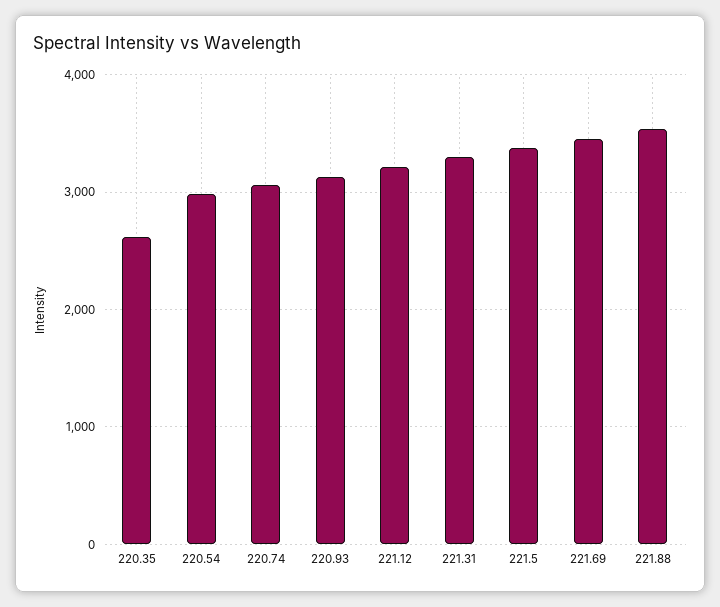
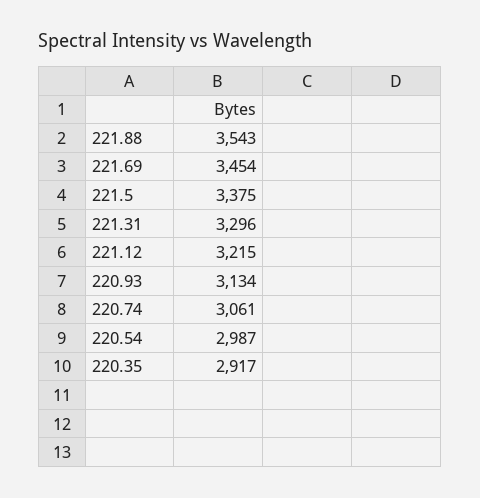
  {
-   "220.35": 2600,
+   "220.35": 2917,
    "220.54": 2987,
    "220.74": 3061,
    "220.93": 3134,
    "221.12": 3215,
    "221.31": 3296,
    "221.5": 3375,
    "221.69": 3454,
    "221.88": 3543
  }

